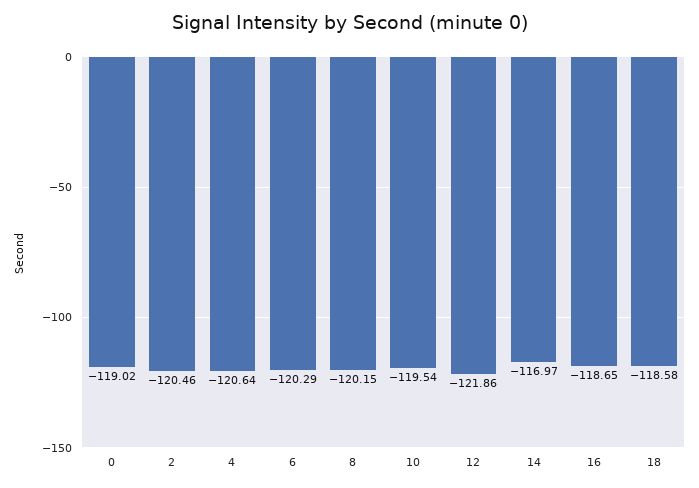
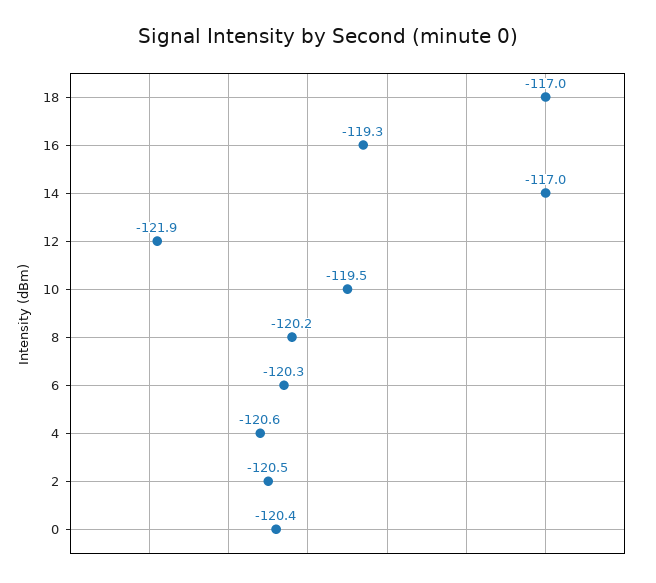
  {
-   "0": -119.02,
+   "0": -120.4,
    "2": -120.46,
    "4": -120.64,
    "6": -120.29,
    "8": -120.15,
    "10": -119.54,
    "12": -121.86,
    "14": -116.97,
-   "16": -118.65,
+   "16": -119.3,
-   "18": -118.58
+   "18": -117
  }

